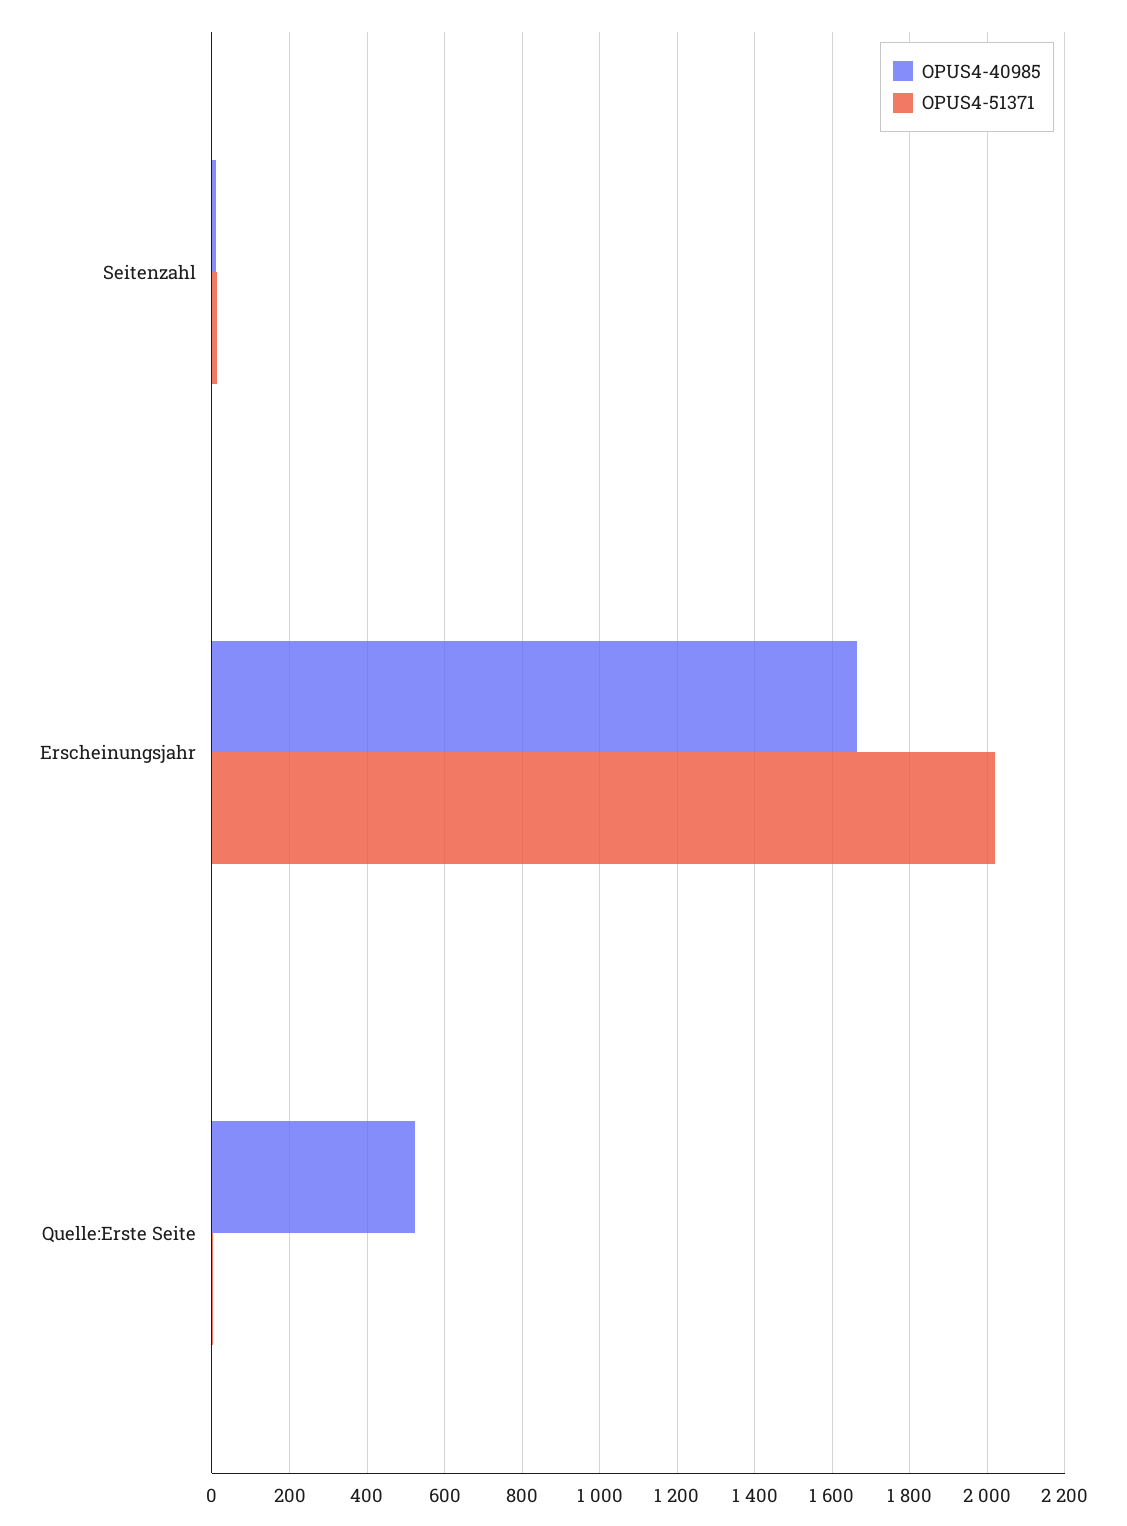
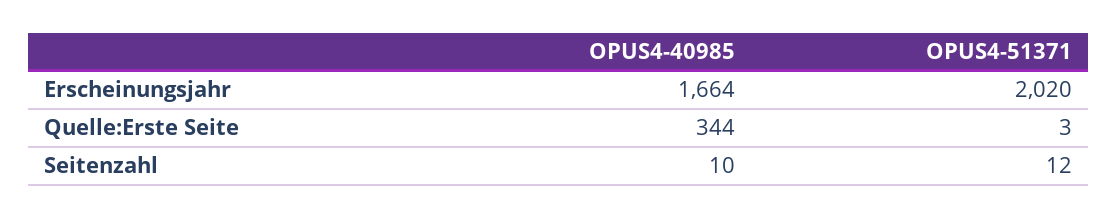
  {
    "OPUS4-40985": {
      "Seitenzahl": 10,
      "Erscheinungsjahr": 1664,
-     "Quelle:Erste Seite": 520
+     "Quelle:Erste Seite": 344
    },
    "OPUS4-51371": {
      "Seitenzahl": 12,
      "Erscheinungsjahr": 2020,
      "Quelle:Erste Seite": 3
    }
  }

